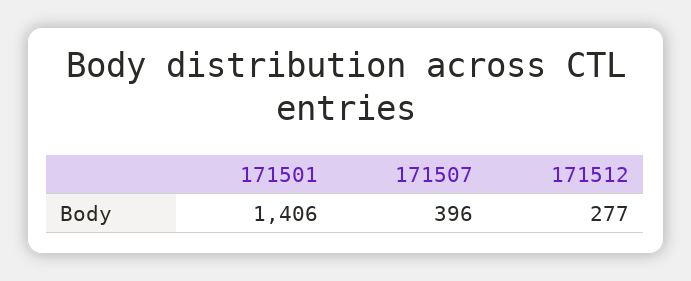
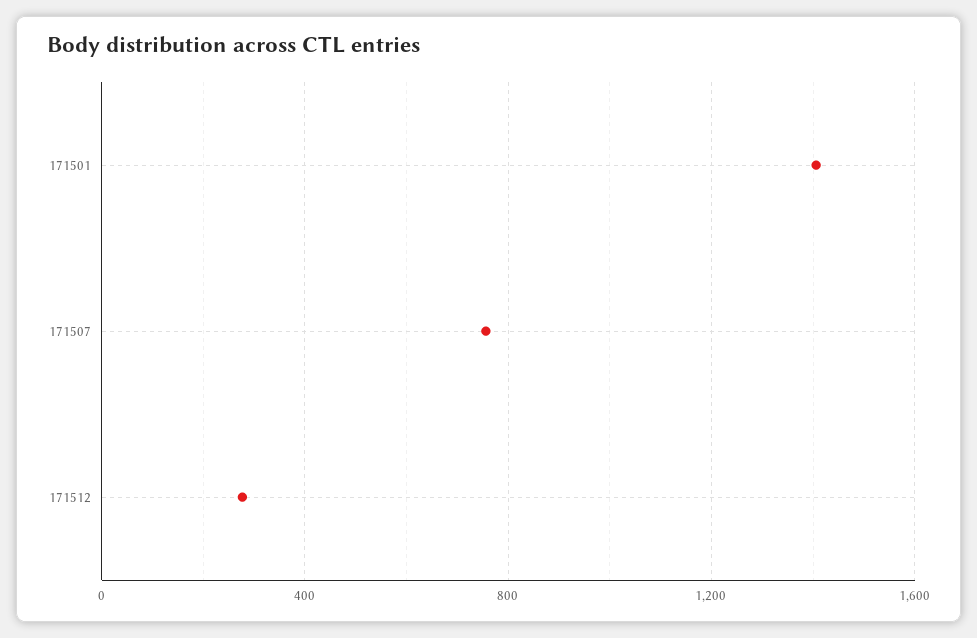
  {
    "171501": 1406,
-   "171507": 396,
+   "171507": 750,
    "171512": 277
  }

